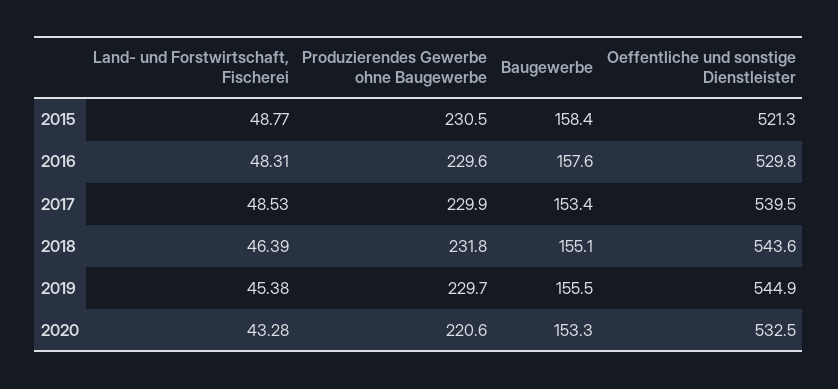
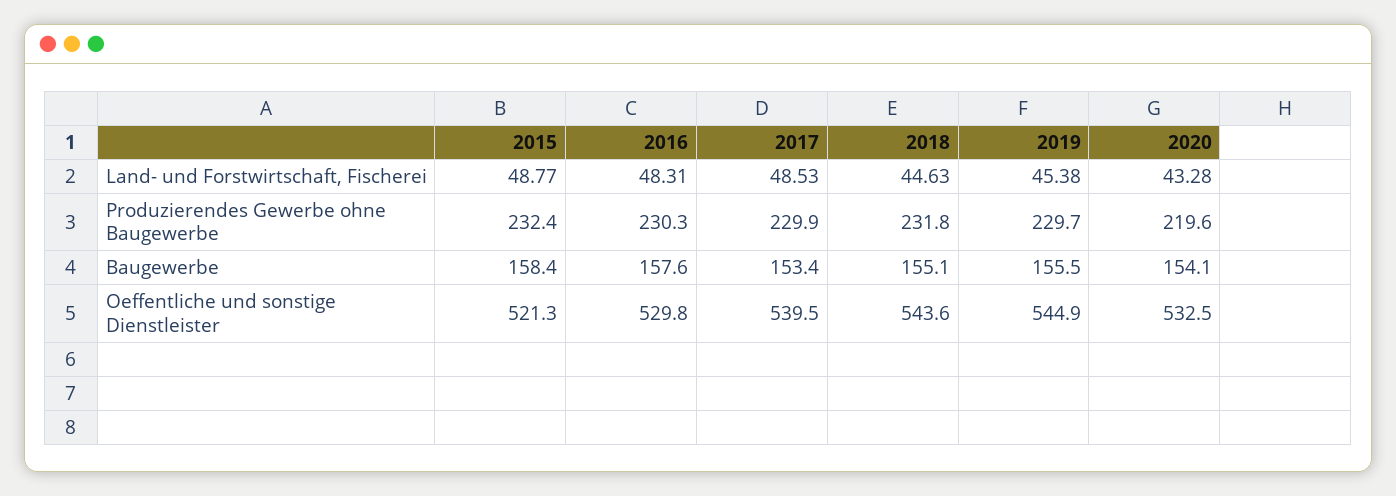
  {
    "Land- und Forstwirtschaft, Fischerei": {
      "2015": 48.77,
      "2016": 48.31,
      "2017": 48.53,
-     "2018": 46.39,
+     "2018": 44.63,
      "2019": 45.38,
      "2020": 43.28
    },
    "Produzierendes Gewerbe ohne Baugewerbe": {
-     "2015": 230.5,
+     "2015": 232.4,
-     "2016": 229.6,
+     "2016": 230.3,
      "2017": 229.9,
      "2018": 231.8,
      "2019": 229.7,
-     "2020": 220.6
+     "2020": 219.6
    },
    "Baugewerbe": {
      "2015": 158.4,
      "2016": 157.6,
      "2017": 153.4,
      "2018": 155.1,
      "2019": 155.5,
-     "2020": 153.3
+     "2020": 154.1
    },
    "Oeffentliche und sonstige Dienstleister": {
      "2015": 521.3,
      "2016": 529.8,
      "2017": 539.5,
      "2018": 543.6,
      "2019": 544.9,
      "2020": 532.5
    }
  }

